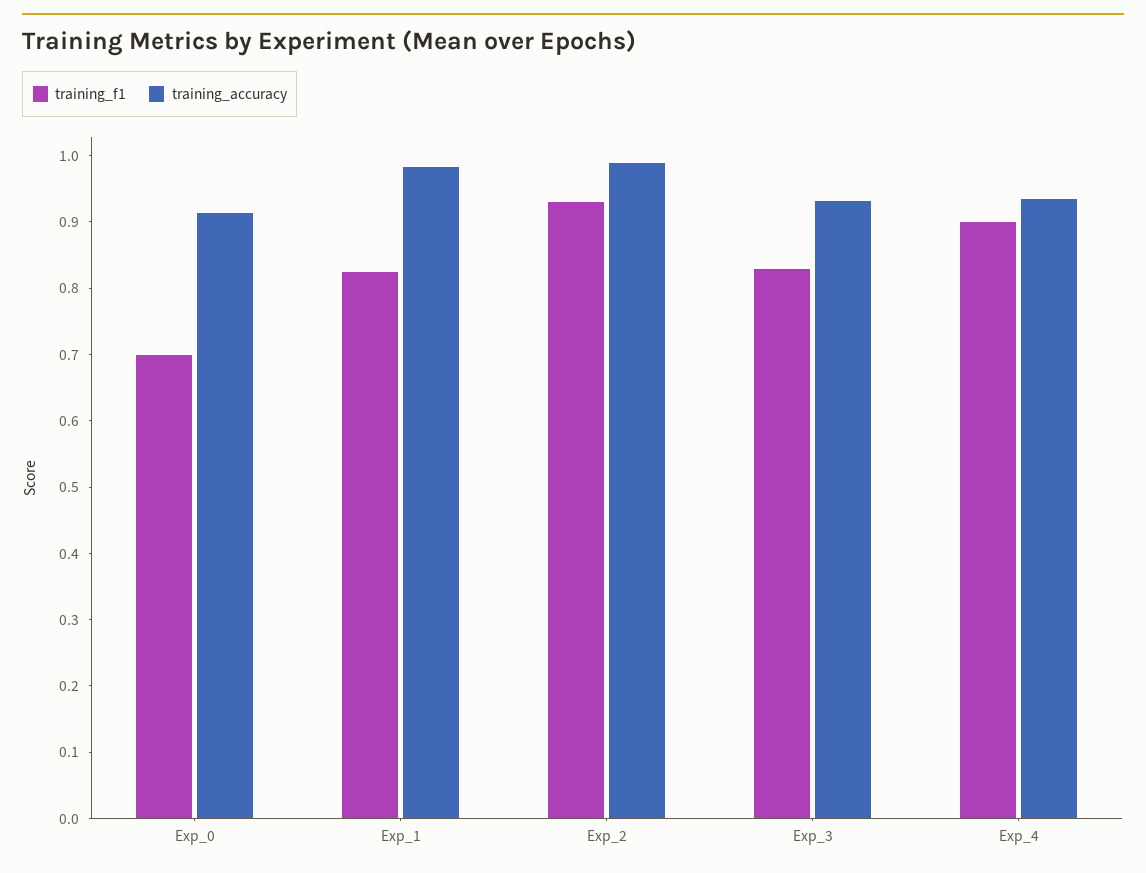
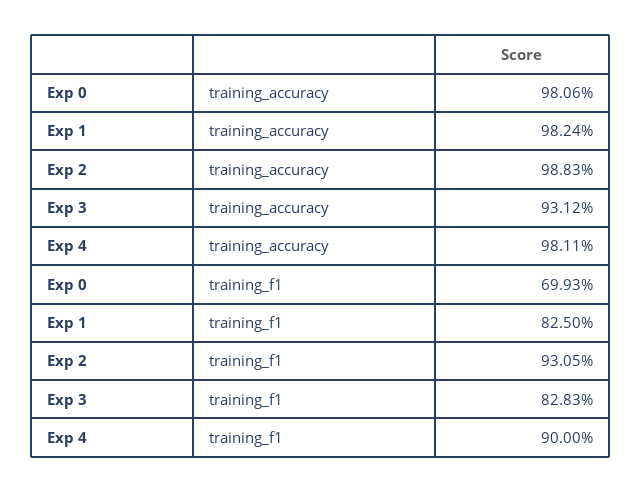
  {
    "training_f1": {
      "Exp_0": 0.6993,
      "Exp_1": 0.825,
      "Exp_2": 0.9305,
      "Exp_3": 0.8283,
      "Exp_4": 0.9
    },
    "training_accuracy": {
-     "Exp_0": 0.92,
+     "Exp_0": 0.9806,
      "Exp_1": 0.9824,
      "Exp_2": 0.9883,
      "Exp_3": 0.9312,
-     "Exp_4": 0.94
+     "Exp_4": 0.9811
    }
  }

